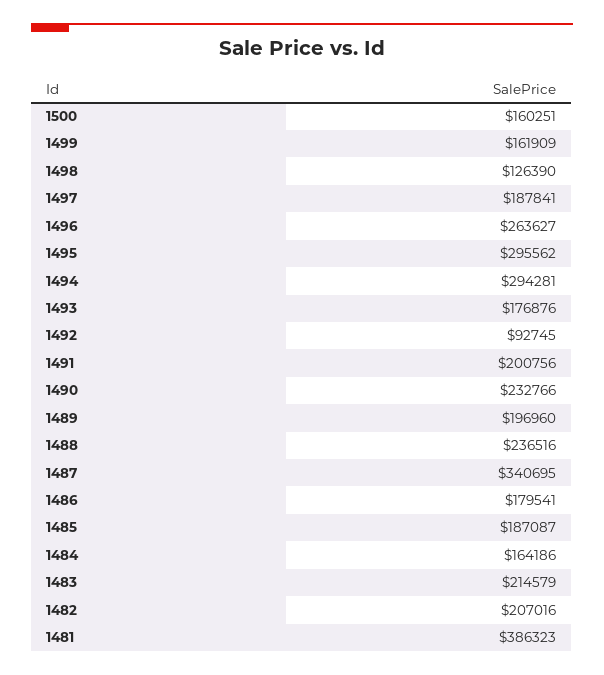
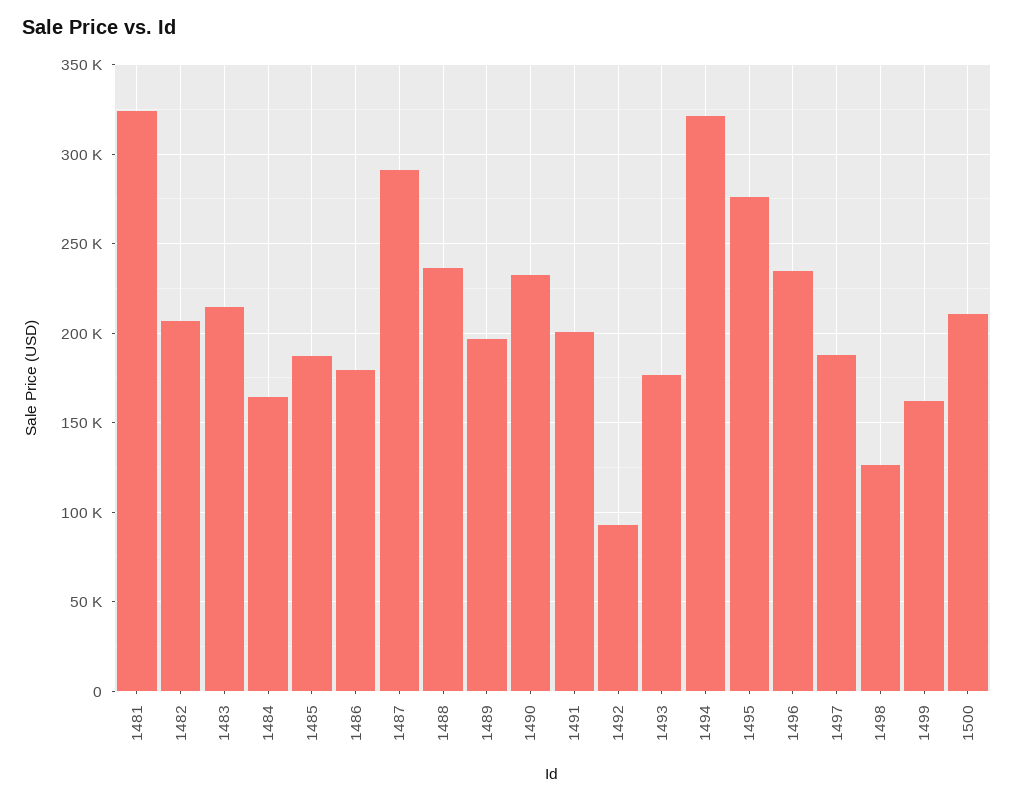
  {
-   "1500": 160251,
+   "1500": 210000,
    "1499": 161909,
    "1498": 126390,
    "1497": 187841,
-   "1496": 263627,
+   "1496": 235000,
-   "1495": 295562,
+   "1495": 275000,
-   "1494": 294281,
+   "1494": 320000,
    "1493": 176876,
    "1492": 92745,
    "1491": 200756,
    "1490": 232766,
    "1489": 196960,
    "1488": 236516,
-   "1487": 340695,
+   "1487": 290000,
    "1486": 179541,
    "1485": 187087,
    "1484": 164186,
    "1483": 214579,
    "1482": 207016,
-   "1481": 386323
+   "1481": 325000
  }

